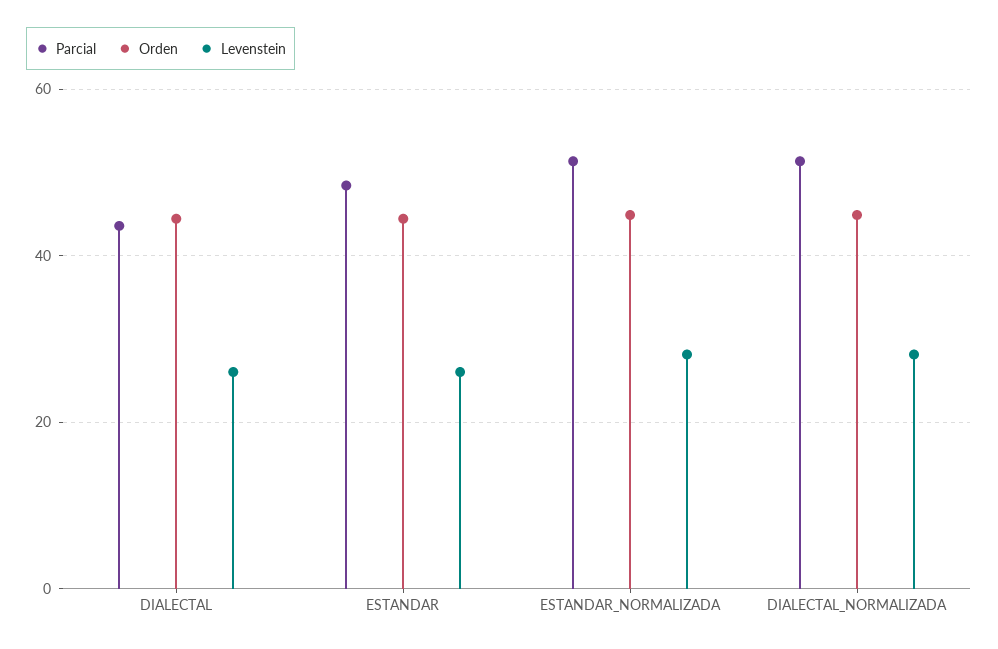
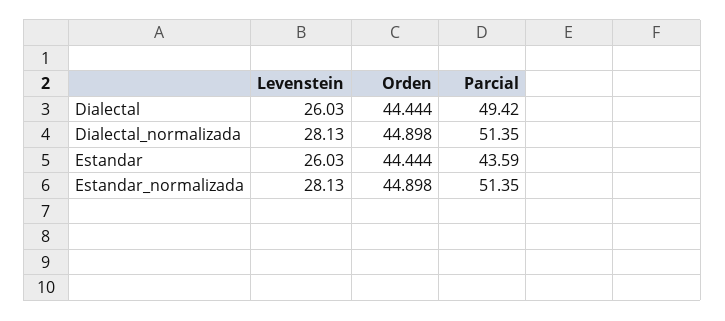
  {
    "Parcial": {
-     "DIALECTAL": 44,
+     "DIALECTAL": 49.42,
-     "ESTANDAR": 48,
+     "ESTANDAR": 43.59,
      "ESTANDAR_NORMALIZADA": 51.35,
      "DIALECTAL_NORMALIZADA": 51.35
    },
    "Orden": {
      "DIALECTAL": 44.444,
      "ESTANDAR": 44.444,
      "ESTANDAR_NORMALIZADA": 44.898,
      "DIALECTAL_NORMALIZADA": 44.898
    },
    "Levenstein": {
      "DIALECTAL": 26.03,
      "ESTANDAR": 26.03,
      "ESTANDAR_NORMALIZADA": 28.13,
      "DIALECTAL_NORMALIZADA": 28.13
    }
  }

